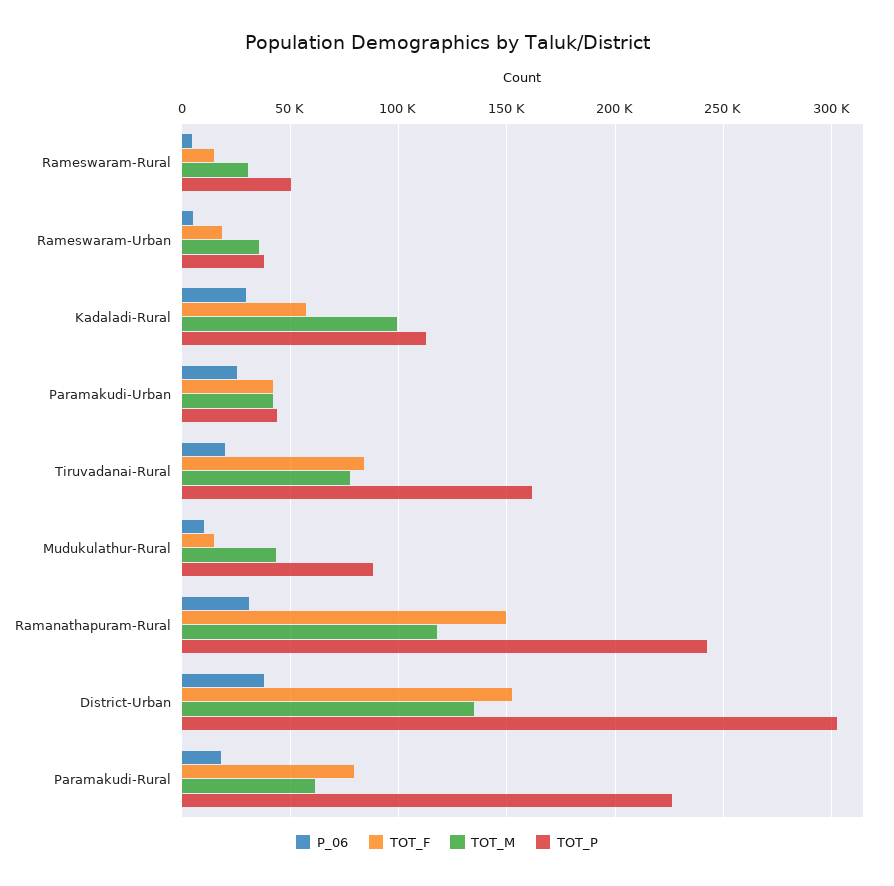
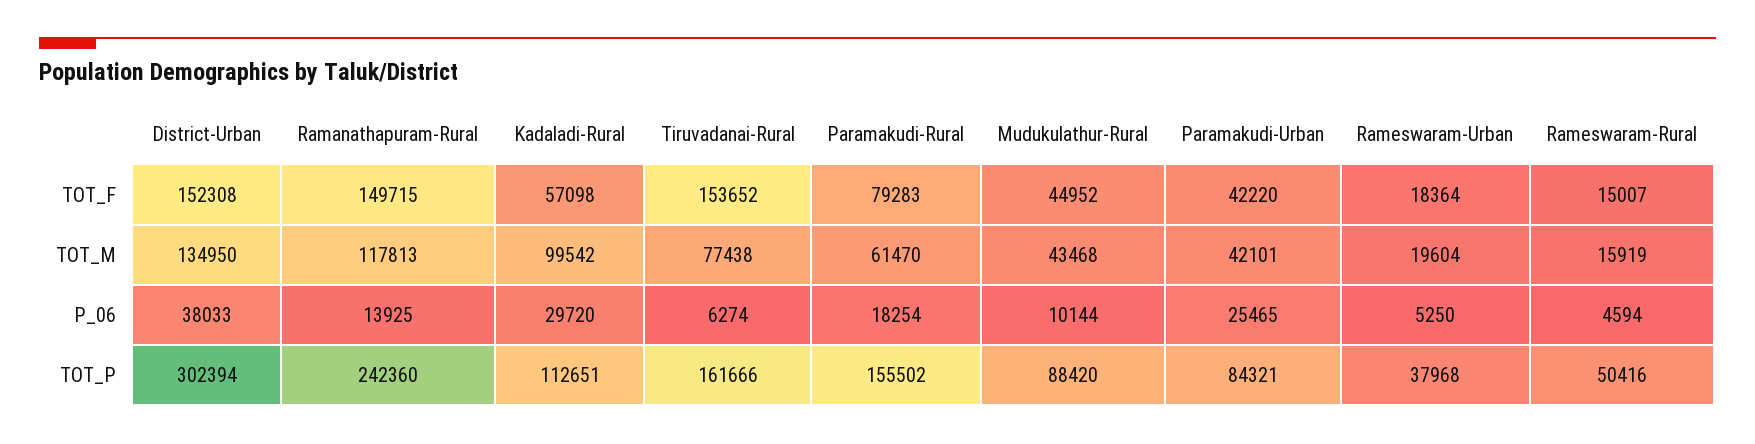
  {
    "P_06": {
      "Rameswaram-Rural": 4594,
      "Rameswaram-Urban": 5250,
      "Kadaladi-Rural": 29720,
      "Paramakudi-Urban": 25465,
-     "Tiruvadanai-Rural": 20000,
+     "Tiruvadanai-Rural": 6274,
      "Mudukulathur-Rural": 10144,
-     "Ramanathapuram-Rural": 30000,
+     "Ramanathapuram-Rural": 13925,
      "District-Urban": 38033,
      "Paramakudi-Rural": 18254
    },
    "TOT_F": {
      "Rameswaram-Rural": 15007,
      "Rameswaram-Urban": 18364,
      "Kadaladi-Rural": 57098,
      "Paramakudi-Urban": 42220,
-     "Tiruvadanai-Rural": 85000,
+     "Tiruvadanai-Rural": 153652,
-     "Mudukulathur-Rural": 15000,
+     "Mudukulathur-Rural": 44952,
      "Ramanathapuram-Rural": 149715,
      "District-Urban": 152308,
      "Paramakudi-Rural": 79283
    },
    "TOT_M": {
-     "Rameswaram-Rural": 30000,
+     "Rameswaram-Rural": 15919,
-     "Rameswaram-Urban": 35000,
+     "Rameswaram-Urban": 19604,
      "Kadaladi-Rural": 99542,
      "Paramakudi-Urban": 42101,
      "Tiruvadanai-Rural": 77438,
      "Mudukulathur-Rural": 43468,
      "Ramanathapuram-Rural": 117813,
      "District-Urban": 134950,
      "Paramakudi-Rural": 61470
    },
    "TOT_P": {
      "Rameswaram-Rural": 50416,
      "Rameswaram-Urban": 37968,
      "Kadaladi-Rural": 112651,
-     "Paramakudi-Urban": 45000,
+     "Paramakudi-Urban": 84321,
      "Tiruvadanai-Rural": 161666,
      "Mudukulathur-Rural": 88420,
      "Ramanathapuram-Rural": 242360,
      "District-Urban": 302394,
-     "Paramakudi-Rural": 225000
+     "Paramakudi-Rural": 155502
    }
  }

